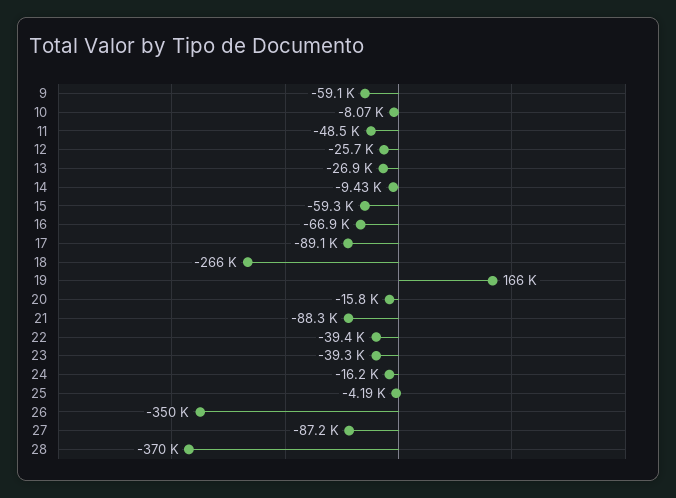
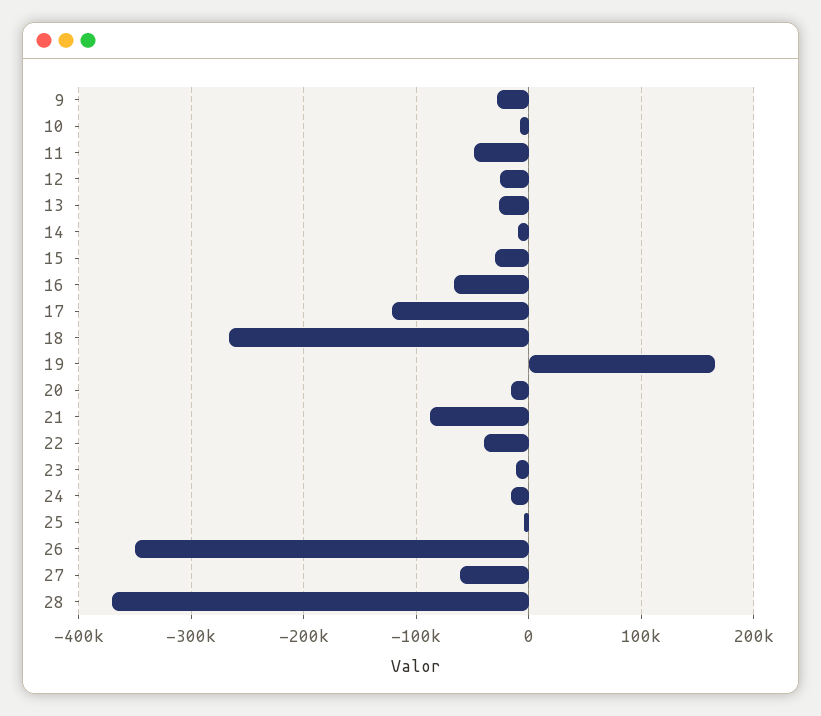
  {
-   "9": -59100,
+   "9": -30000,
    "10": -8070,
    "11": -48500,
    "12": -25700,
    "13": -26900,
    "14": -9430,
-   "15": -59300,
+   "15": -30000,
    "16": -66900,
-   "17": -89100,
+   "17": -120000,
    "18": -266000,
    "19": 166000,
    "20": -15800,
    "21": -88300,
    "22": -39400,
-   "23": -39300,
+   "23": -10000,
    "24": -16200,
    "25": -4190,
    "26": -350000,
-   "27": -87200,
+   "27": -60000,
    "28": -370000
  }

